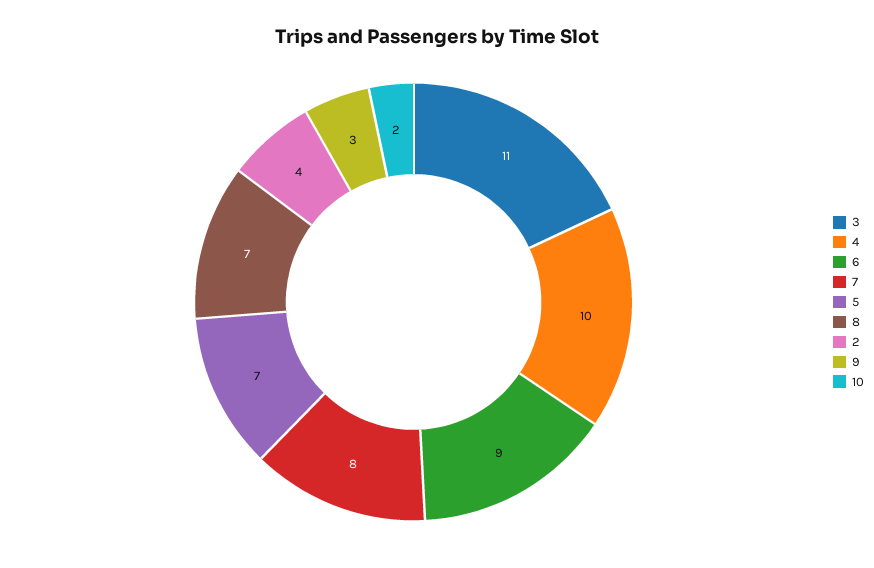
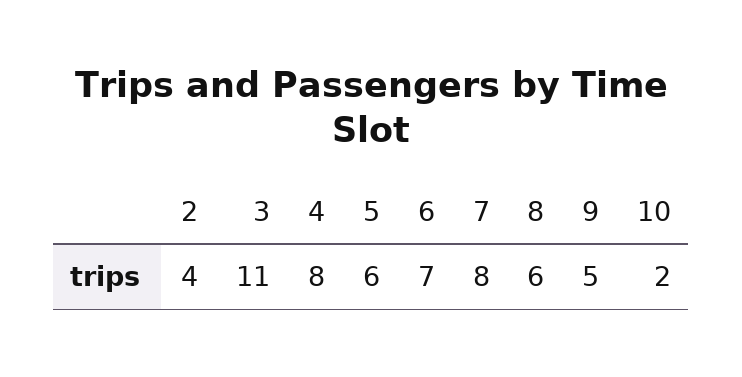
  {
    "3": 11,
-   "4": 10,
+   "4": 8,
-   "6": 9,
+   "6": 7,
    "7": 8,
-   "5": 7,
+   "5": 6,
-   "8": 7,
+   "8": 6,
    "2": 4,
-   "9": 3,
+   "9": 5,
    "10": 2
  }

